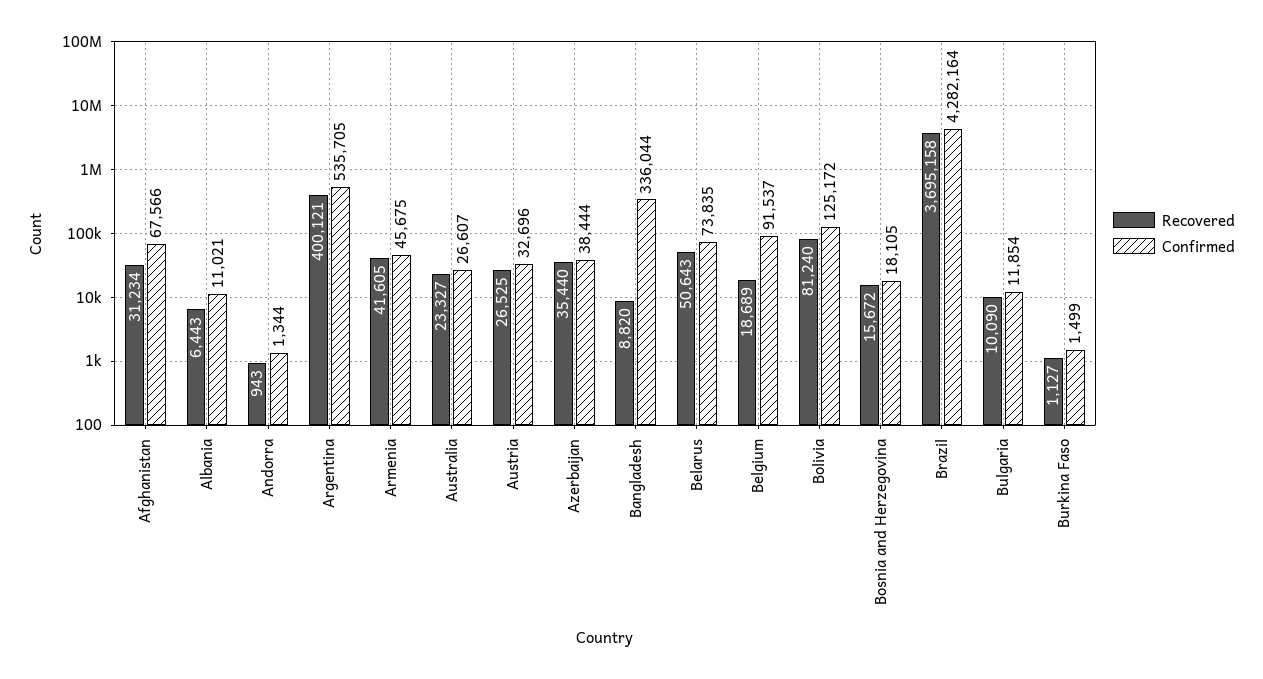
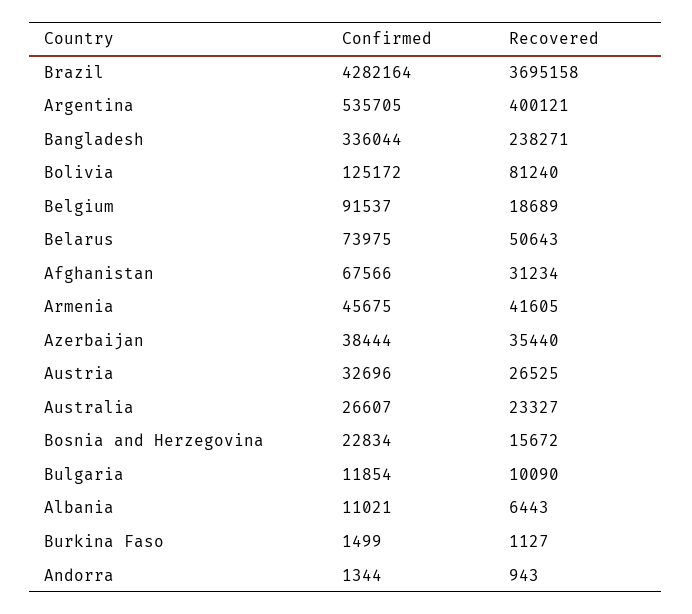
  {
    "Recovered": {
      "Afghanistan": 31234,
      "Albania": 6443,
      "Andorra": 943,
      "Argentina": 400121,
      "Armenia": 41605,
      "Australia": 23327,
      "Austria": 26525,
      "Azerbaijan": 35440,
-     "Bangladesh": 8820,
+     "Bangladesh": 238271,
      "Belarus": 50643,
      "Belgium": 18689,
      "Bolivia": 81240,
      "Bosnia and Herzegovina": 15672,
      "Brazil": 3695158,
      "Bulgaria": 10090,
      "Burkina Faso": 1127
    },
    "Confirmed": {
      "Afghanistan": 67566,
      "Albania": 11021,
      "Andorra": 1344,
      "Argentina": 535705,
      "Armenia": 45675,
      "Australia": 26607,
      "Austria": 32696,
      "Azerbaijan": 38444,
      "Bangladesh": 336044,
-     "Belarus": 73835,
+     "Belarus": 73975,
      "Belgium": 91537,
      "Bolivia": 125172,
-     "Bosnia and Herzegovina": 18105,
+     "Bosnia and Herzegovina": 22834,
      "Brazil": 4282164,
      "Bulgaria": 11854,
      "Burkina Faso": 1499
    }
  }

